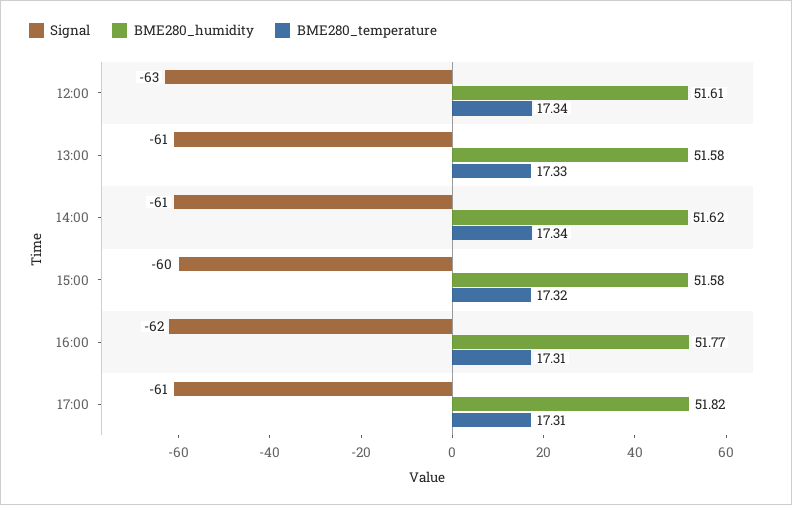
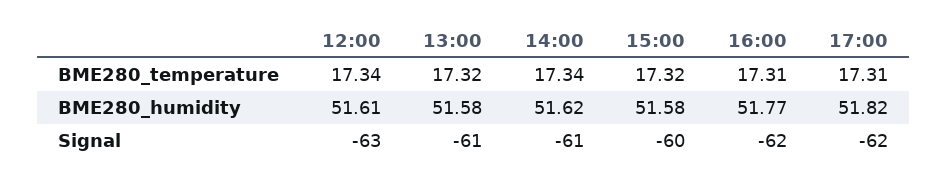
  {
    "Signal": {
      "12:00": -63,
      "13:00": -61,
      "14:00": -61,
      "15:00": -60,
      "16:00": -62,
-     "17:00": -61
+     "17:00": -62
    },
    "BME280_humidity": {
      "12:00": 51.61,
      "13:00": 51.58,
      "14:00": 51.62,
      "15:00": 51.58,
      "16:00": 51.77,
      "17:00": 51.82
    },
    "BME280_temperature": {
      "12:00": 17.34,
-     "13:00": 17.33,
+     "13:00": 17.32,
      "14:00": 17.34,
      "15:00": 17.32,
      "16:00": 17.31,
      "17:00": 17.31
    }
  }

